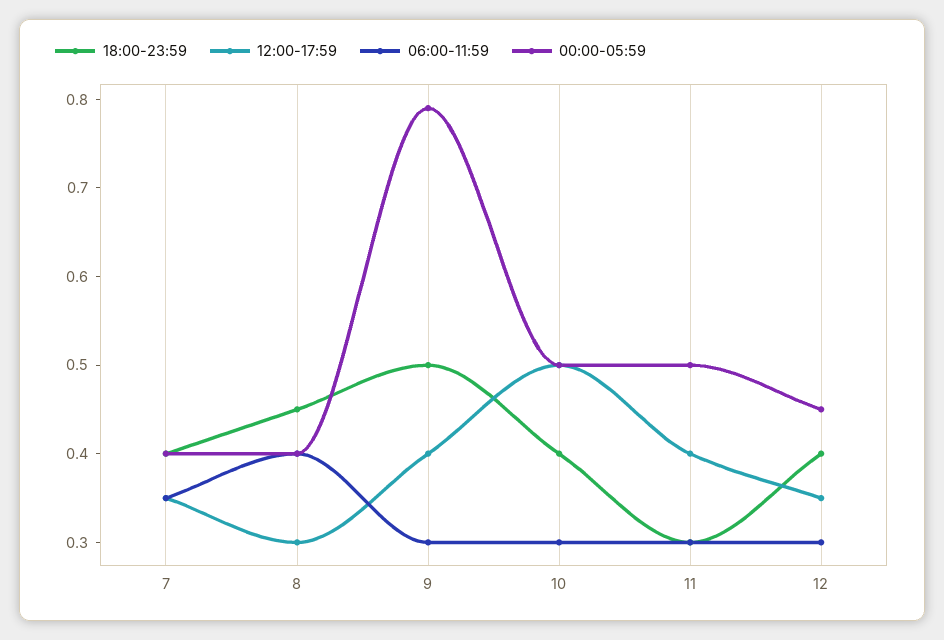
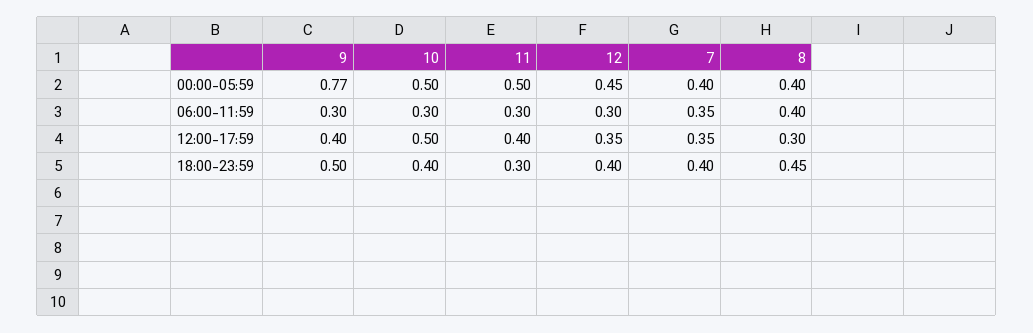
  {
    "18:00-23:59": {
      "7": 0.4,
      "8": 0.45,
      "9": 0.5,
      "10": 0.4,
      "11": 0.3,
      "12": 0.4
    },
    "12:00-17:59": {
      "7": 0.35,
      "8": 0.3,
      "9": 0.4,
      "10": 0.5,
      "11": 0.4,
      "12": 0.35
    },
    "06:00-11:59": {
      "7": 0.35,
      "8": 0.4,
      "9": 0.3,
      "10": 0.3,
      "11": 0.3,
      "12": 0.3
    },
    "00:00-05:59": {
      "7": 0.4,
      "8": 0.4,
-     "9": 0.79,
+     "9": 0.77,
      "10": 0.5,
      "11": 0.5,
      "12": 0.45
    }
  }

